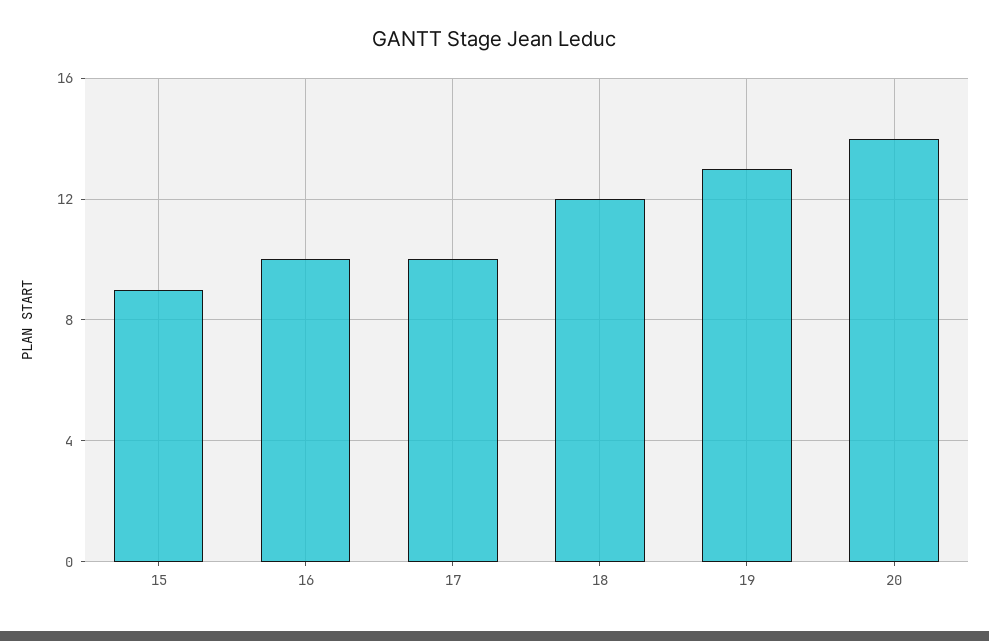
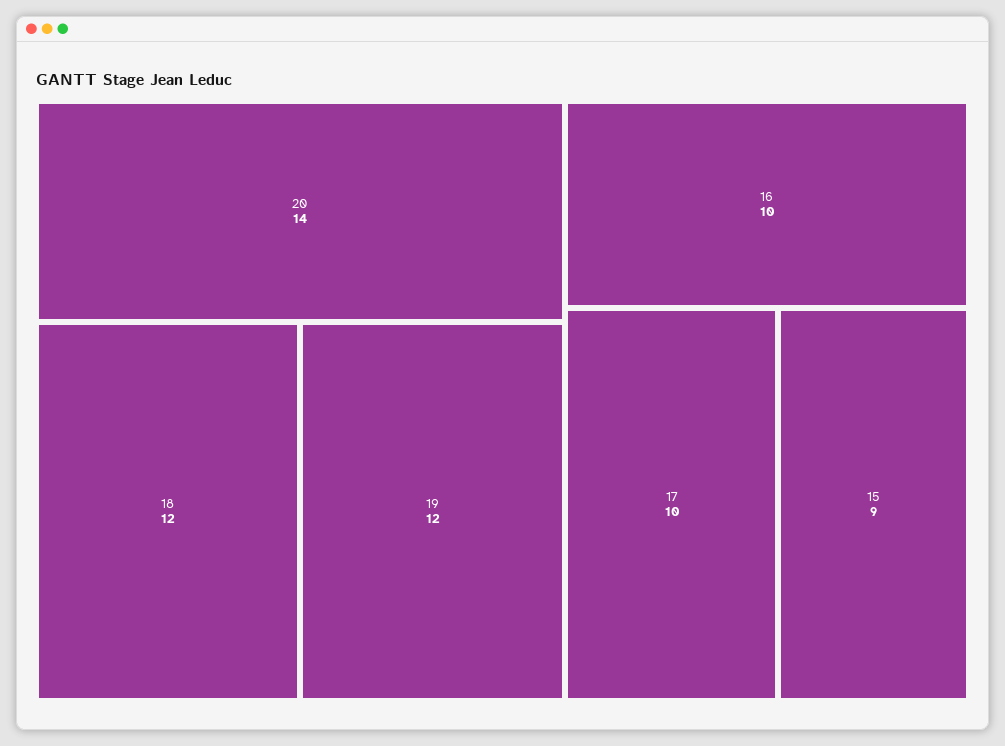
  {
    "15": 9,
    "16": 10,
    "17": 10,
    "18": 12,
-   "19": 13,
+   "19": 12,
    "20": 14
  }

